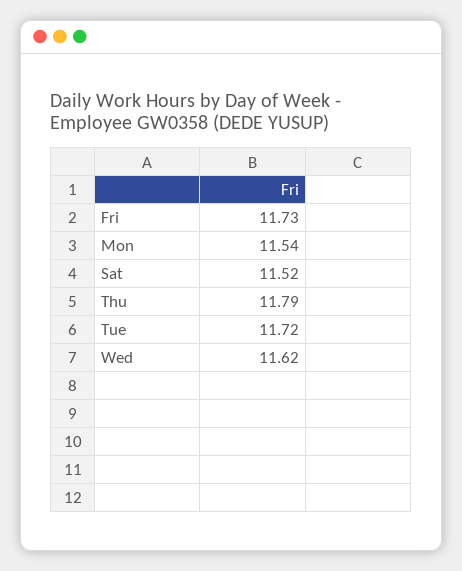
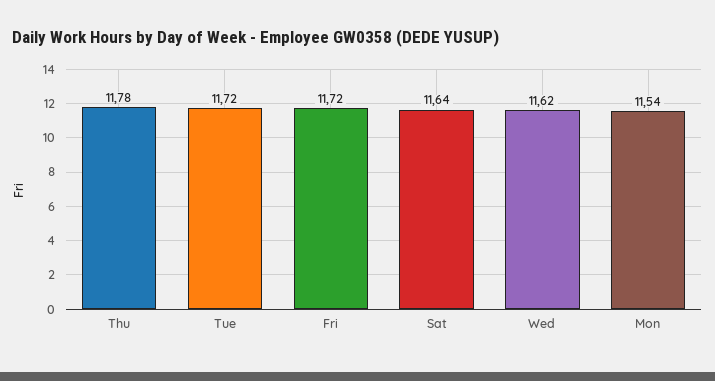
  {
-   "Fri": 11.73,
+   "Fri": 11.72,
    "Mon": 11.54,
-   "Sat": 11.52,
+   "Sat": 11.64,
-   "Thu": 11.79,
+   "Thu": 11.78,
    "Tue": 11.72,
    "Wed": 11.62
  }

